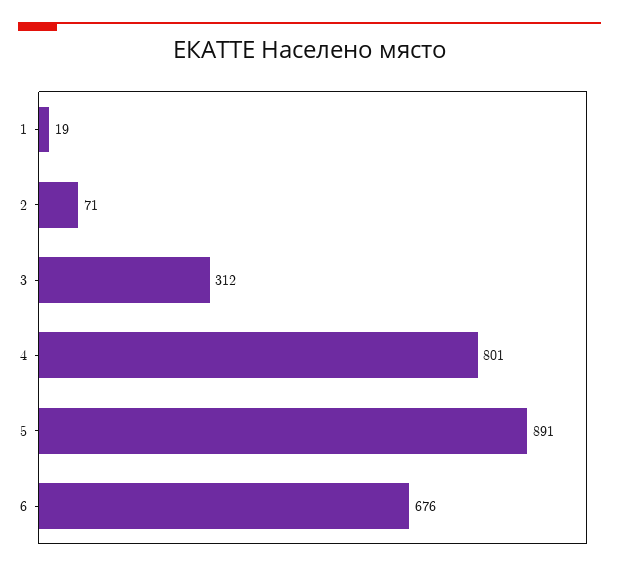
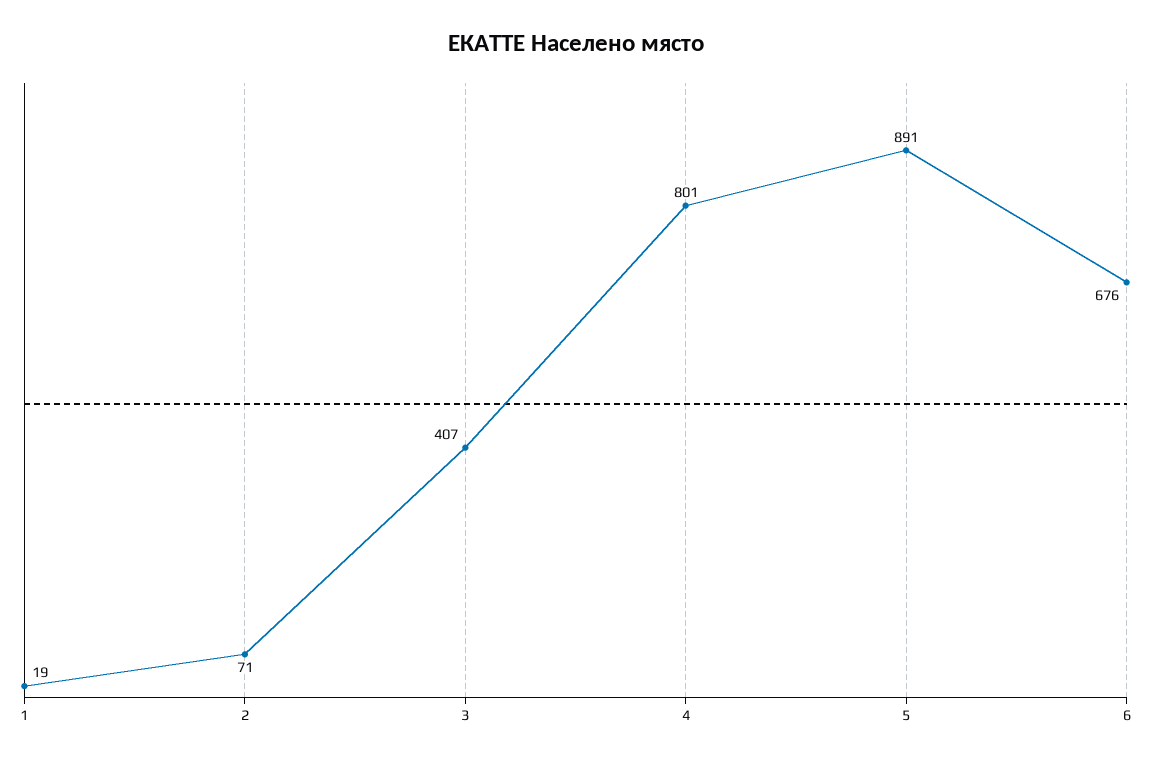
  {
    "1": 19,
    "2": 71,
-   "3": 312,
+   "3": 407,
    "4": 801,
    "5": 891,
    "6": 676
  }

